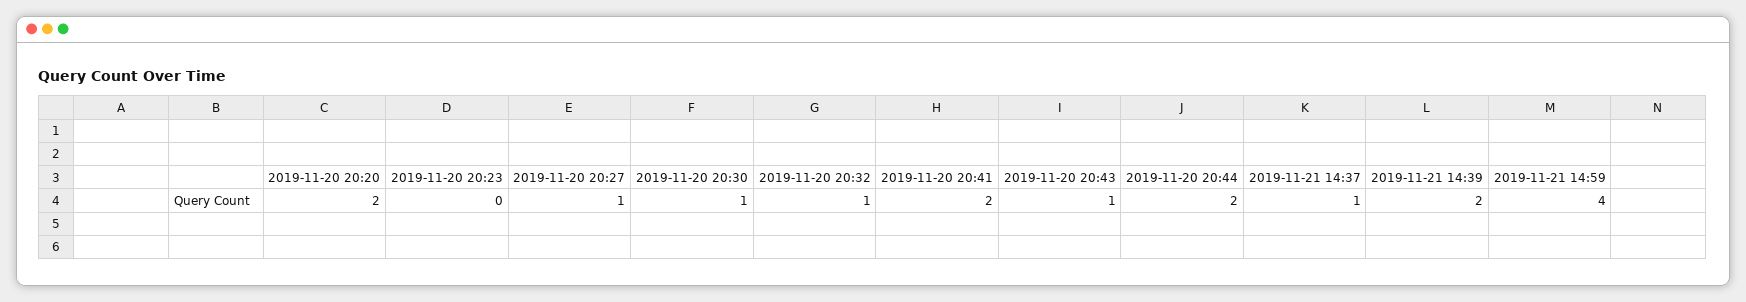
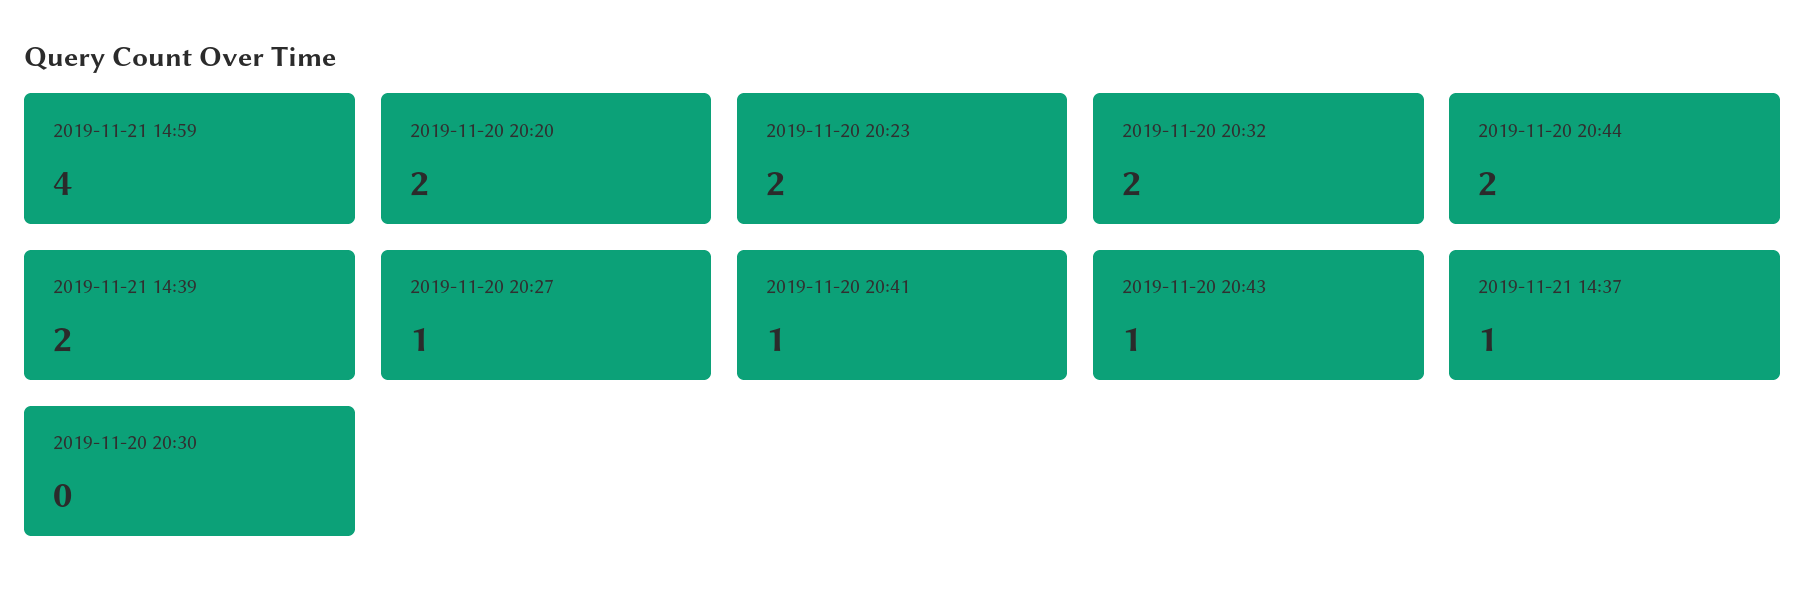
  {
    "2019-11-20 20:20": 2,
-   "2019-11-20 20:23": 0,
+   "2019-11-20 20:23": 2,
    "2019-11-20 20:27": 1,
-   "2019-11-20 20:30": 1,
+   "2019-11-20 20:30": 0,
-   "2019-11-20 20:32": 1,
+   "2019-11-20 20:32": 2,
-   "2019-11-20 20:41": 2,
+   "2019-11-20 20:41": 1,
    "2019-11-20 20:43": 1,
    "2019-11-20 20:44": 2,
    "2019-11-21 14:37": 1,
    "2019-11-21 14:39": 2,
    "2019-11-21 14:59": 4
  }

